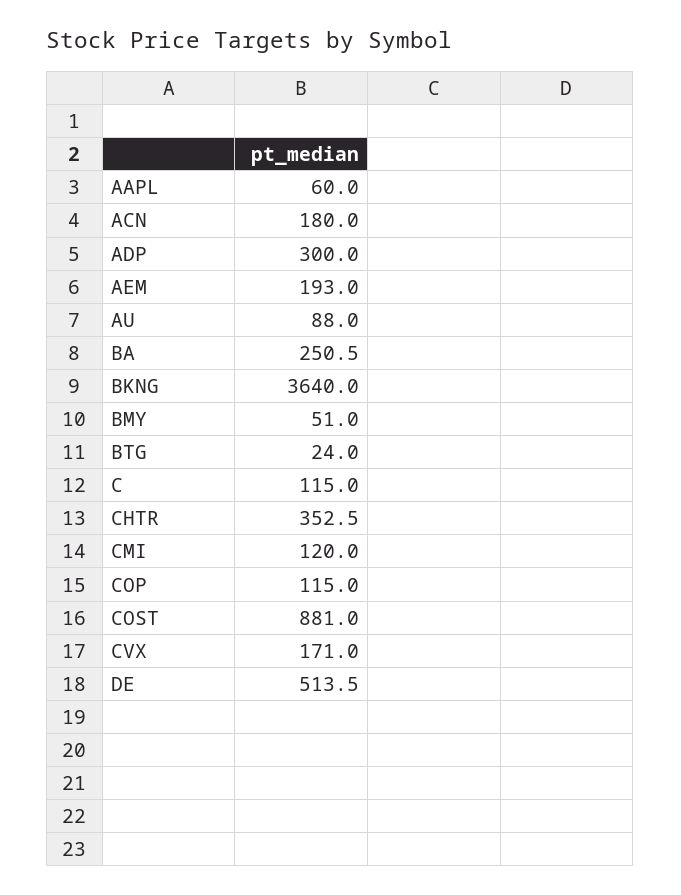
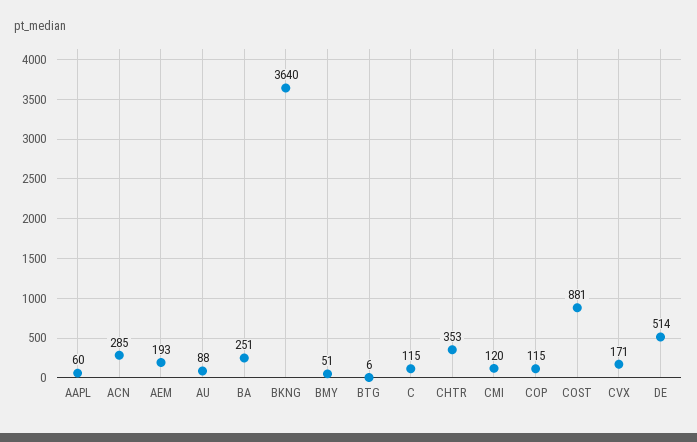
  {
    "AAPL": 60,
-   "ACN": 180,
+   "ACN": 285,
-   "ADP": 300,
    "AEM": 193,
    "AU": 88,
    "BA": 250.5,
    "BKNG": 3640,
    "BMY": 51,
-   "BTG": 24,
+   "BTG": 6,
    "C": 115,
    "CHTR": 352.5,
    "CMI": 120,
    "COP": 115,
    "COST": 881,
    "CVX": 171,
    "DE": 513.5
  }

